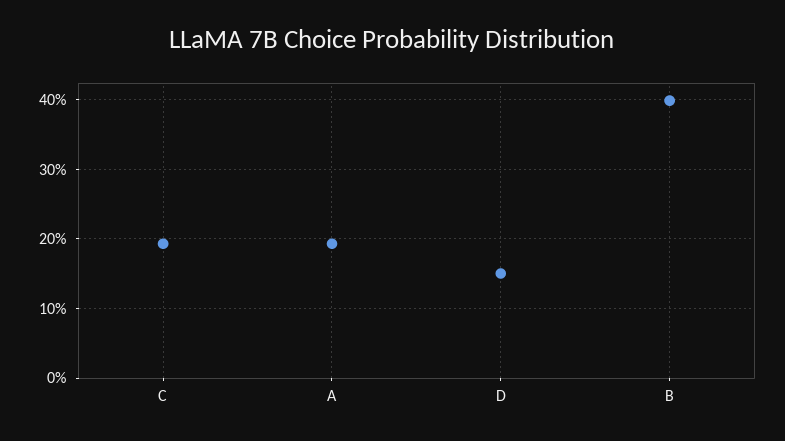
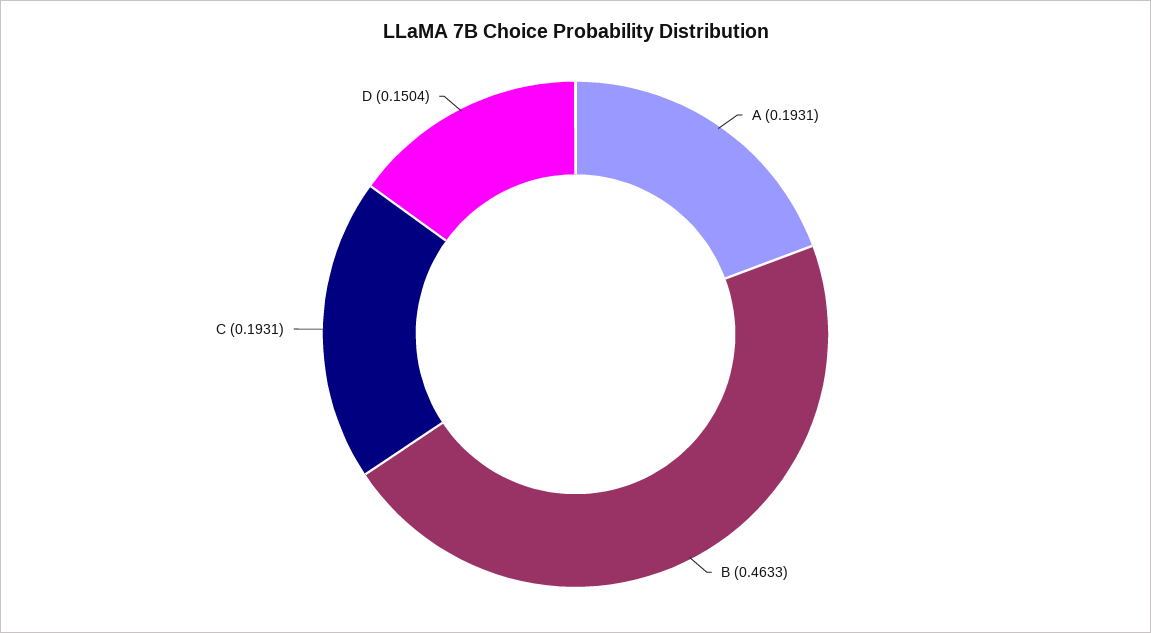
  {
    "C": 0.1931,
    "A": 0.1931,
    "D": 0.1504,
-   "B": 0.4
+   "B": 0.4633
  }

